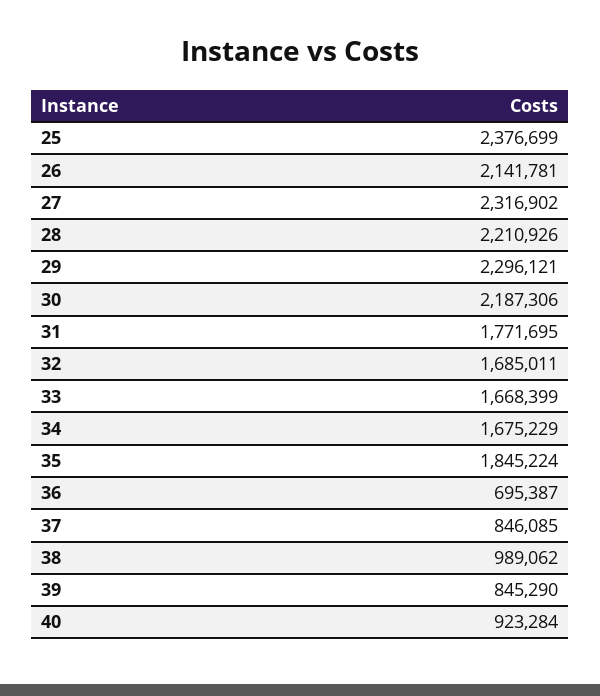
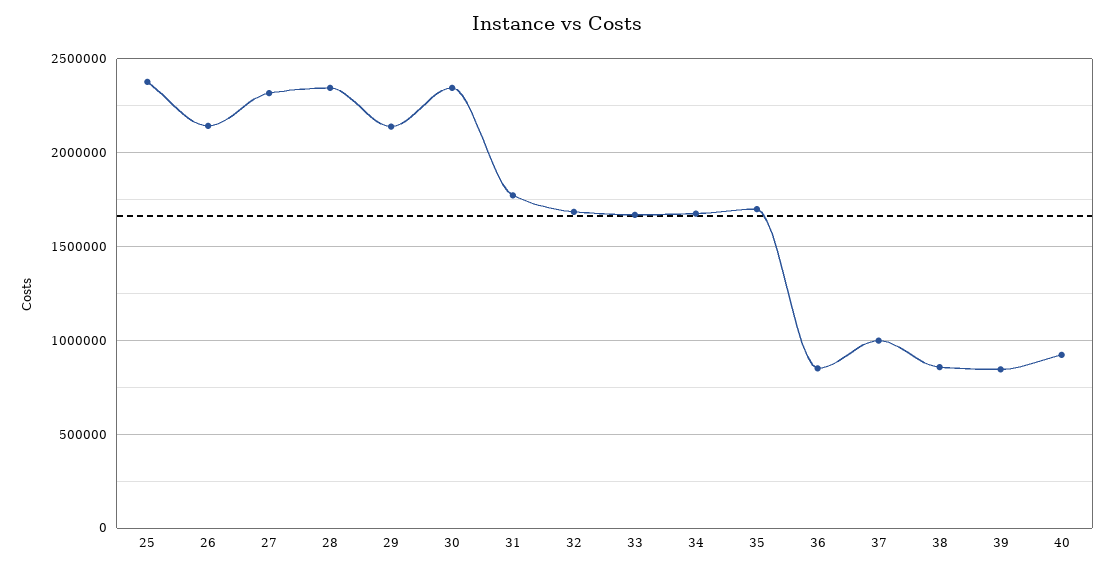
  {
    "25": 2376699,
    "26": 2141781,
    "27": 2316902,
-   "28": 2210926,
+   "28": 2350000,
-   "29": 2296121,
+   "29": 2150000,
-   "30": 2187306,
+   "30": 2350000,
    "31": 1771695,
    "32": 1685011,
    "33": 1668399,
    "34": 1675229,
-   "35": 1845224,
+   "35": 1700000,
-   "36": 695387,
+   "36": 850000,
-   "37": 846085,
+   "37": 1000000,
-   "38": 989062,
+   "38": 850000,
    "39": 845290,
    "40": 923284
  }

